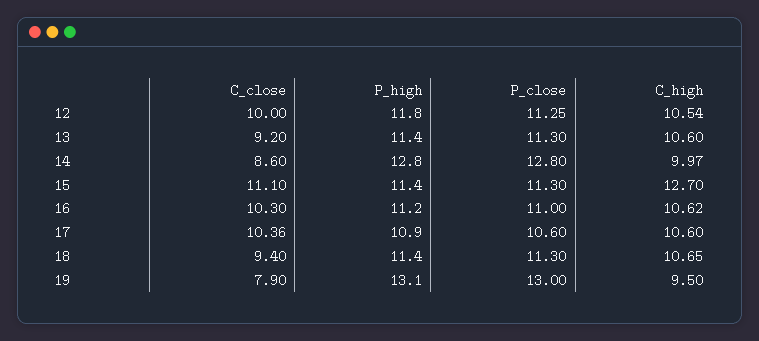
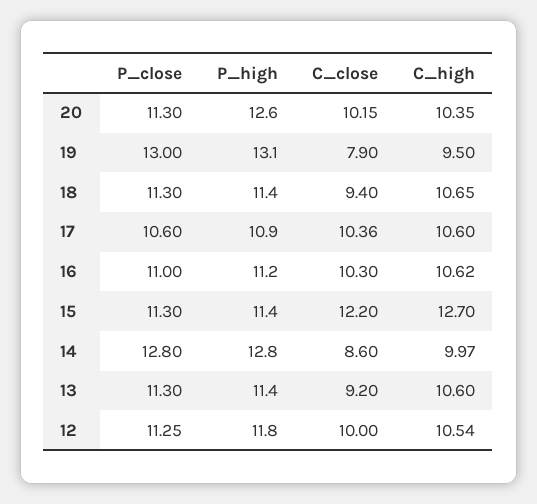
  {
    "C_close": {
      "12": 10,
      "13": 9.2,
      "14": 8.6,
-     "15": 11.1,
+     "15": 12.2,
      "16": 10.3,
      "17": 10.36,
      "18": 9.4,
-     "19": 7.9
+     "19": 7.9,
+     "20": 10.15
    },
    "P_high": {
      "12": 11.8,
      "13": 11.4,
      "14": 12.8,
      "15": 11.4,
      "16": 11.2,
      "17": 10.9,
      "18": 11.4,
-     "19": 13.1
+     "19": 13.1,
+     "20": 12.6
    },
    "P_close": {
      "12": 11.25,
      "13": 11.3,
      "14": 12.8,
      "15": 11.3,
      "16": 11,
      "17": 10.6,
      "18": 11.3,
-     "19": 13
+     "19": 13,
+     "20": 11.3
    },
    "C_high": {
      "12": 10.54,
      "13": 10.6,
      "14": 9.97,
      "15": 12.7,
      "16": 10.62,
      "17": 10.6,
      "18": 10.65,
-     "19": 9.5
+     "19": 9.5,
+     "20": 10.35
    }
  }

